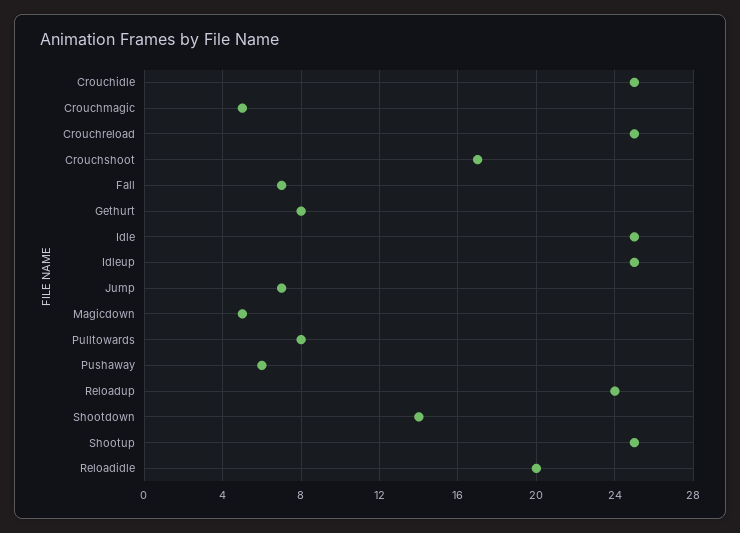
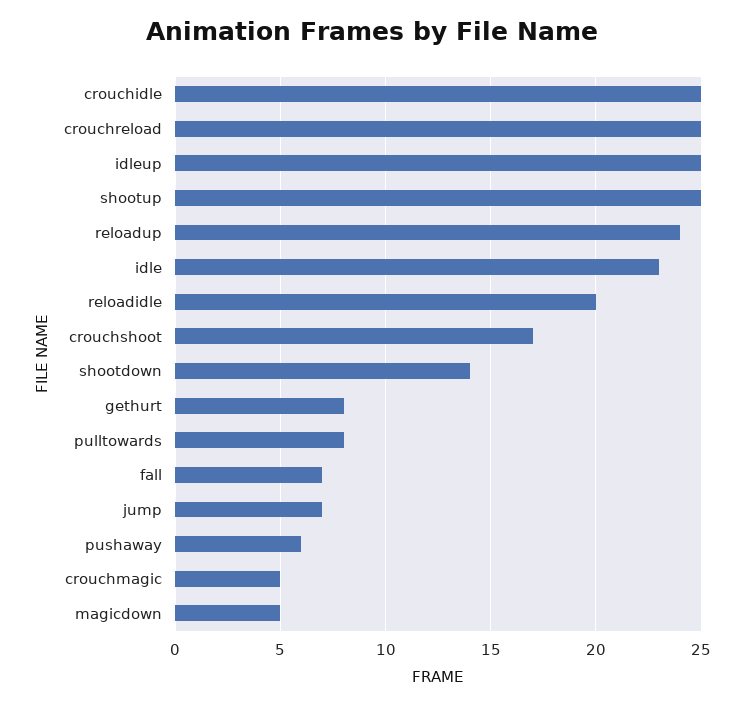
  {
    "Crouchidle": 25,
    "Crouchmagic": 5,
    "Crouchreload": 25,
    "Crouchshoot": 17,
    "Fall": 7,
    "Gethurt": 8,
-   "Idle": 25,
+   "Idle": 23,
    "Idleup": 25,
    "Jump": 7,
    "Magicdown": 5,
    "Pulltowards": 8,
    "Pushaway": 6,
    "Reloadup": 24,
    "Shootdown": 14,
    "Shootup": 25,
    "Reloadidle": 20
  }

